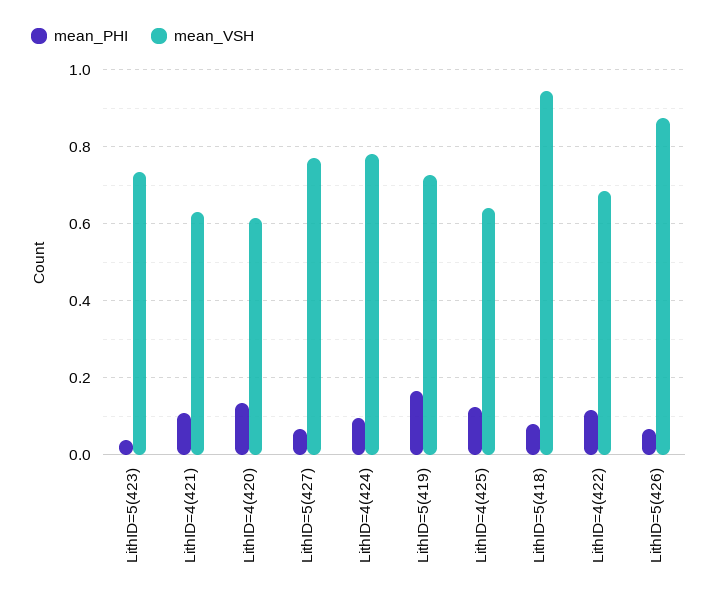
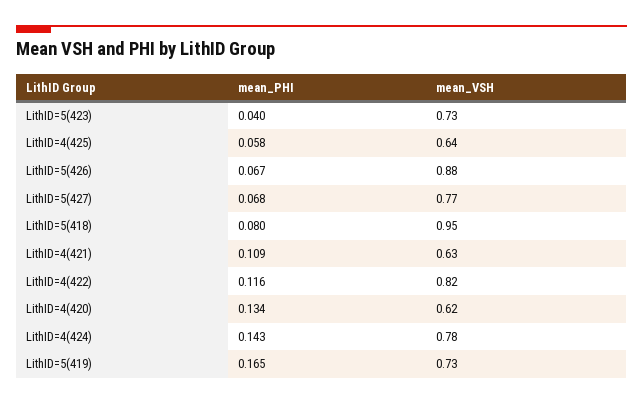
  {
    "mean_PHI": {
      "LithID=5(423)": 0.04,
      "LithID=4(421)": 0.109,
      "LithID=4(420)": 0.134,
      "LithID=5(427)": 0.068,
-     "LithID=4(424)": 0.1,
+     "LithID=4(424)": 0.143,
      "LithID=5(419)": 0.165,
-     "LithID=4(425)": 0.12,
+     "LithID=4(425)": 0.058,
      "LithID=5(418)": 0.08,
      "LithID=4(422)": 0.116,
      "LithID=5(426)": 0.067
    },
    "mean_VSH": {
      "LithID=5(423)": 0.73,
      "LithID=4(421)": 0.63,
      "LithID=4(420)": 0.62,
      "LithID=5(427)": 0.77,
      "LithID=4(424)": 0.78,
      "LithID=5(419)": 0.73,
      "LithID=4(425)": 0.64,
      "LithID=5(418)": 0.95,
-     "LithID=4(422)": 0.68,
+     "LithID=4(422)": 0.82,
      "LithID=5(426)": 0.88
    }
  }

